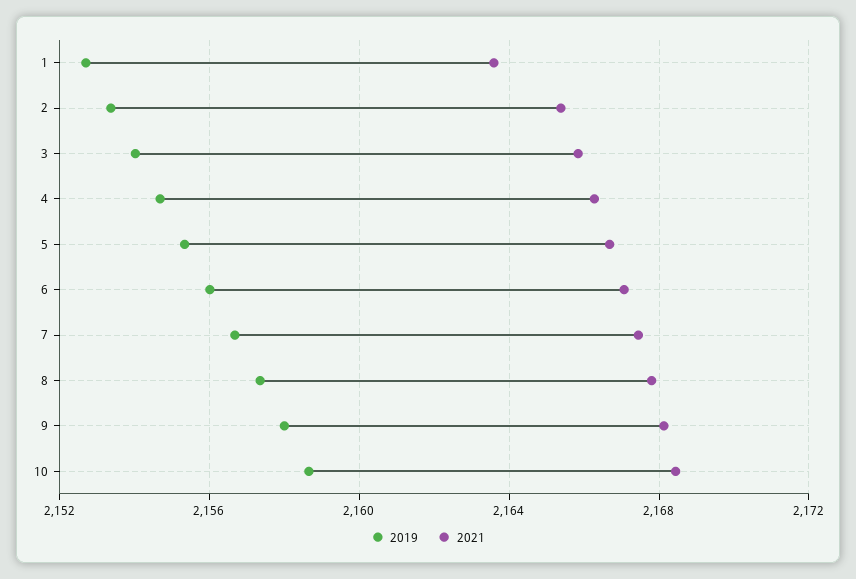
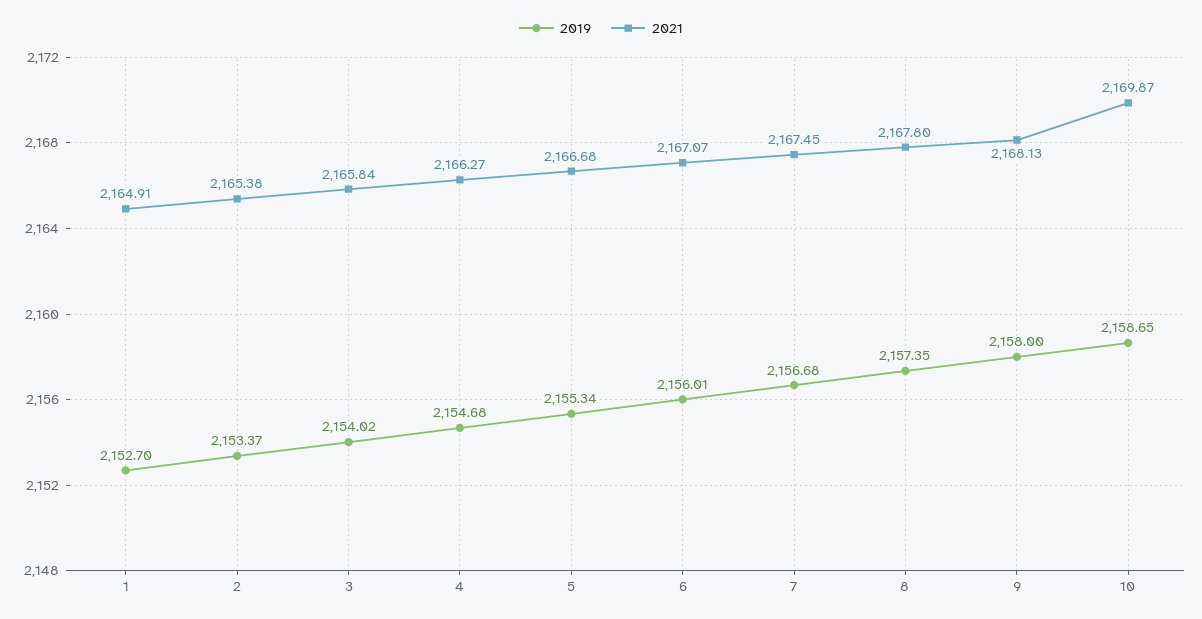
  {
    "2019": {
      "1": 2152.7,
      "2": 2153.37,
      "3": 2154.02,
      "4": 2154.68,
      "5": 2155.34,
      "6": 2156.01,
      "7": 2156.68,
      "8": 2157.35,
      "9": 2158,
      "10": 2158.65
    },
    "2021": {
-     "1": 2163.5,
+     "1": 2164.91,
      "2": 2165.38,
      "3": 2165.84,
      "4": 2166.27,
      "5": 2166.68,
      "6": 2167.07,
      "7": 2167.45,
      "8": 2167.8,
      "9": 2168.13,
-     "10": 2168.5
+     "10": 2169.87
    }
  }

